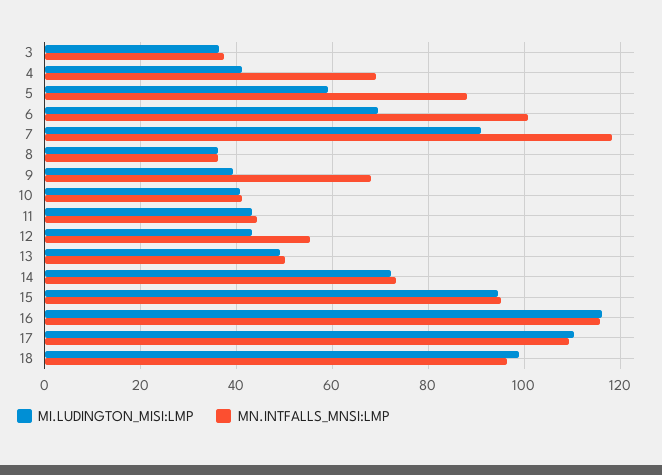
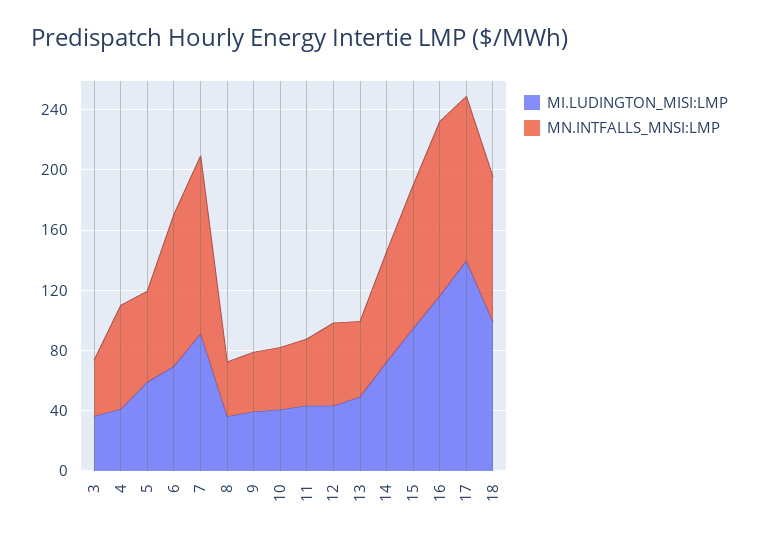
  {
    "MI.LUDINGTON_MISI:LMP": {
      "3": 36,
      "4": 42,
      "5": 60,
      "6": 70,
      "7": 92,
      "8": 36,
      "9": 40,
      "10": 40,
      "11": 44,
      "12": 44,
      "13": 50,
      "14": 72,
      "15": 94,
      "16": 116,
-     "17": 110,
+     "17": 140,
      "18": 98
    },
    "MN.INTFALLS_MNSI:LMP": {
      "3": 38,
      "4": 70,
-     "5": 88,
+     "5": 60,
      "6": 100,
      "7": 118,
      "8": 36,
-     "9": 68,
+     "9": 40,
      "10": 42,
      "11": 44,
      "12": 56,
      "13": 50,
      "14": 74,
      "15": 96,
      "16": 116,
      "17": 110,
      "18": 96
    }
  }

